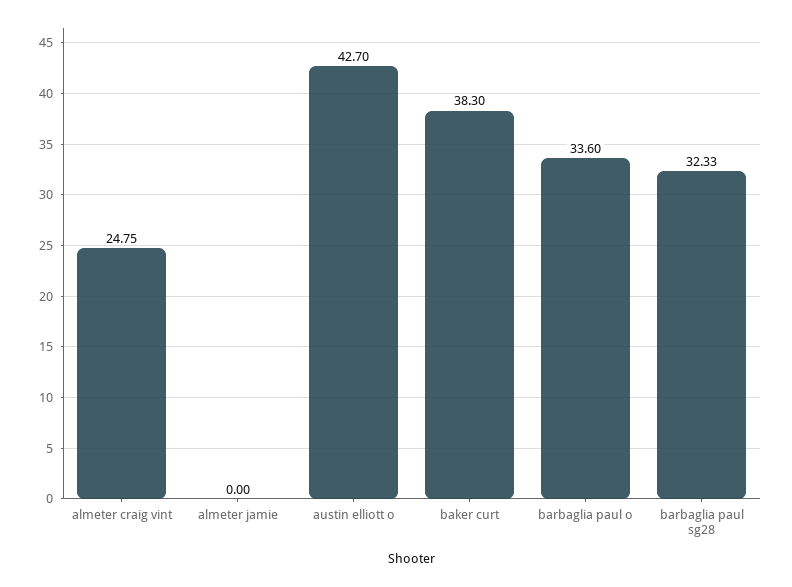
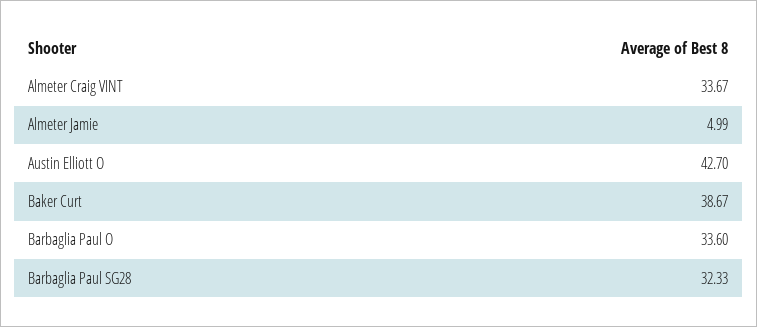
  {
-   "almeter craig vint": 24.75,
+   "almeter craig vint": 33.67,
-   "almeter jamie": 0,
+   "almeter jamie": 4.99,
    "austin elliott o": 42.7,
-   "baker curt": 38.3,
+   "baker curt": 38.67,
    "barbaglia paul o": 33.6,
    "barbaglia paul sg28": 32.33
  }

